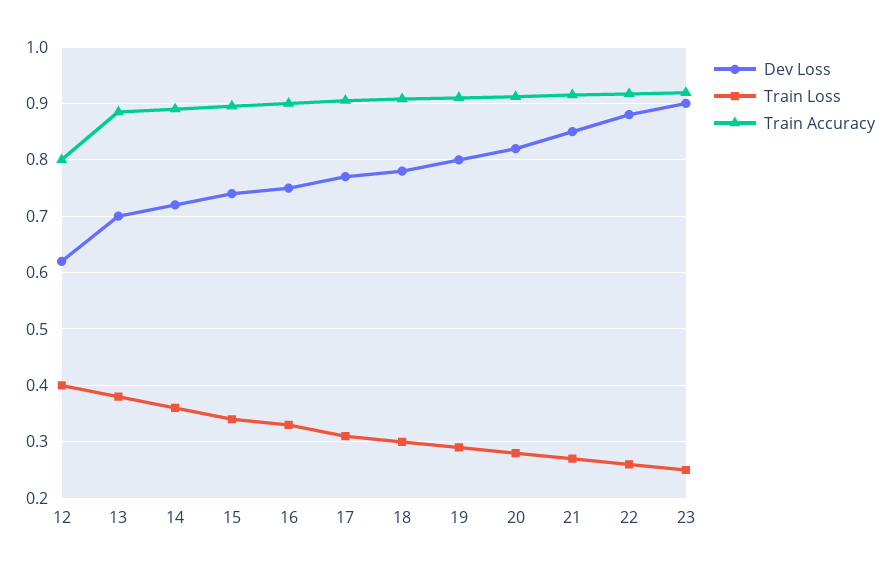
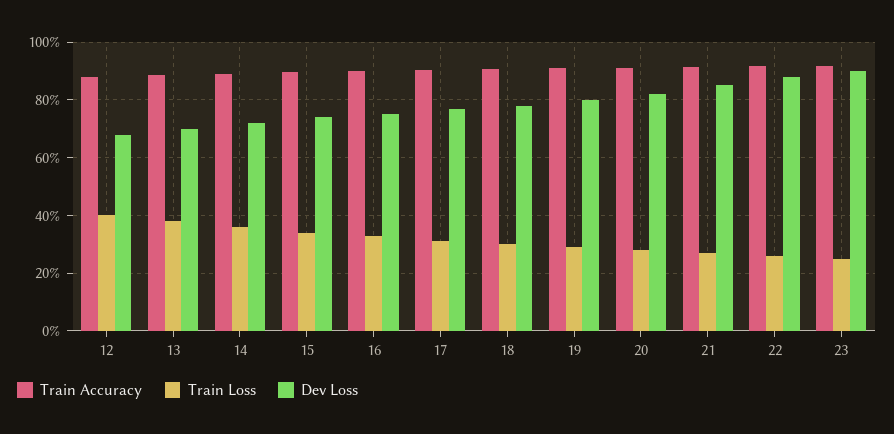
  {
    "Dev Loss": {
-     "12": 0.62,
+     "12": 0.675,
      "13": 0.7,
      "14": 0.72,
      "15": 0.74,
      "16": 0.76,
      "17": 0.78,
      "18": 0.78,
      "19": 0.8,
      "20": 0.82,
      "21": 0.86,
      "22": 0.88,
      "23": 0.9
    },
    "Train Loss": {
      "12": 0.4,
      "13": 0.38,
      "14": 0.36,
      "15": 0.34,
      "16": 0.34,
      "17": 0.32,
      "18": 0.3,
      "19": 0.3,
      "20": 0.28,
      "21": 0.28,
      "22": 0.26,
      "23": 0.26
    },
    "Train Accuracy": {
-     "12": 0.8,
+     "12": 0.875,
      "13": 0.88,
      "14": 0.9,
      "15": 0.9,
      "16": 0.9,
      "17": 0.9,
      "18": 0.9,
      "19": 0.92,
      "20": 0.92,
      "21": 0.92,
      "22": 0.92,
      "23": 0.92
    }
  }

